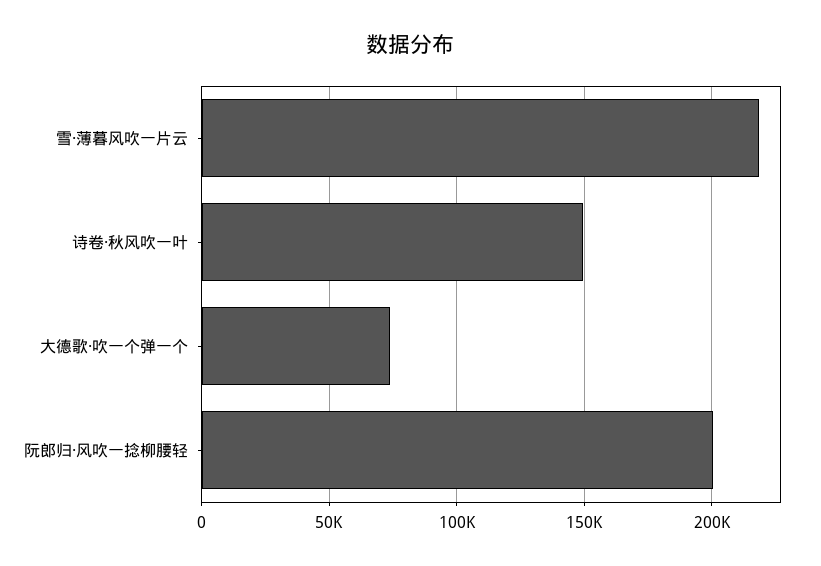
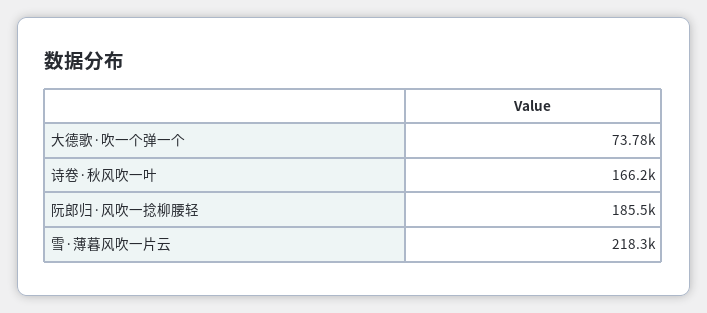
  {
    "雪·薄暮风吹一片云": 218300,
-   "诗卷·秋风吹一叶": 150000,
+   "诗卷·秋风吹一叶": 166200,
    "大德歌·吹一个弹一个": 73780,
-   "阮郎归·风吹一捻柳腰轻": 200000
+   "阮郎归·风吹一捻柳腰轻": 185500
  }

